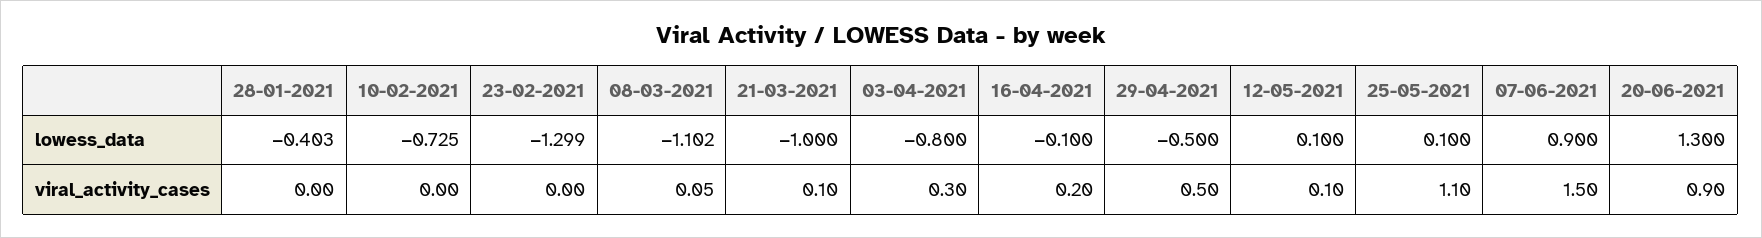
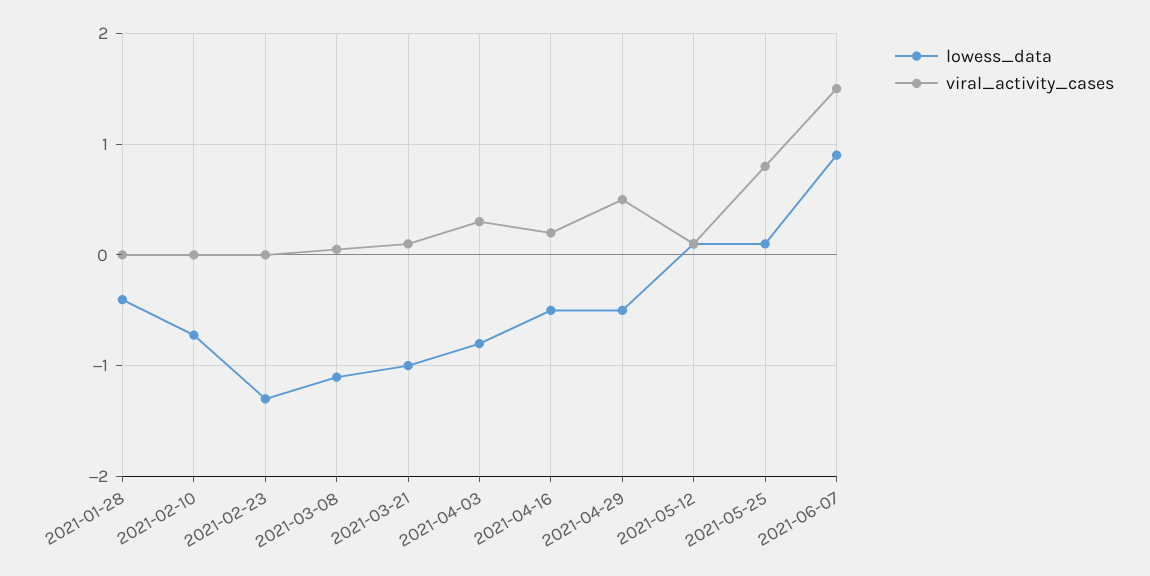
  {
    "lowess_data": {
      "28-01-2021": -0.403,
      "10-02-2021": -0.725,
      "23-02-2021": -1.299,
      "08-03-2021": -1.102,
      "21-03-2021": -1,
      "03-04-2021": -0.8,
-     "16-04-2021": -0.1,
+     "16-04-2021": -0.5,
      "29-04-2021": -0.5,
      "12-05-2021": 0.1,
      "25-05-2021": 0.1,
-     "07-06-2021": 0.9,
+     "07-06-2021": 0.9
-     "20-06-2021": 1.3
    },
    "viral_activity_cases": {
      "28-01-2021": 0,
      "10-02-2021": 0,
      "23-02-2021": 0,
      "08-03-2021": 0.05,
      "21-03-2021": 0.1,
      "03-04-2021": 0.3,
      "16-04-2021": 0.2,
      "29-04-2021": 0.5,
      "12-05-2021": 0.1,
-     "25-05-2021": 1.1,
+     "25-05-2021": 0.8,
-     "07-06-2021": 1.5,
+     "07-06-2021": 1.5
-     "20-06-2021": 0.9
    }
  }

